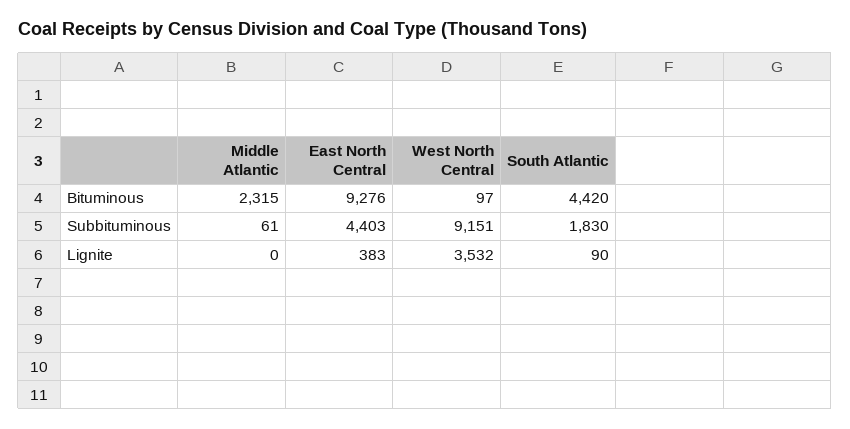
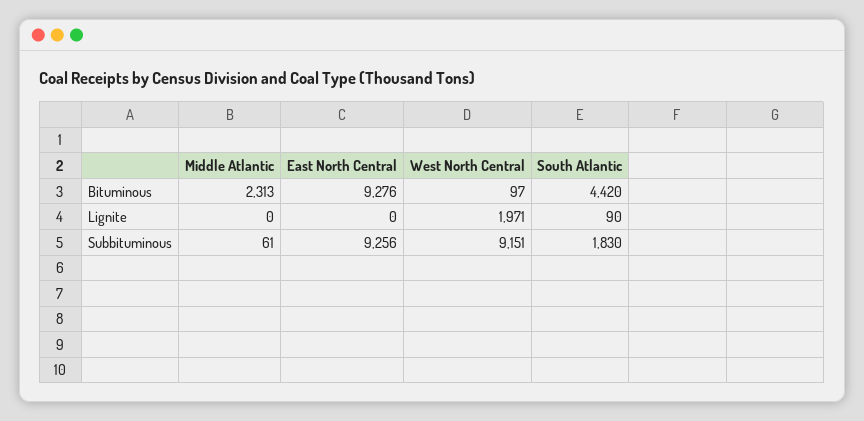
  {
    "Middle Atlantic": {
-     "Bituminous": 2315,
+     "Bituminous": 2313,
      "Subbituminous": 61,
      "Lignite": 0
    },
    "East North Central": {
      "Bituminous": 9276,
-     "Subbituminous": 4403,
+     "Subbituminous": 9256,
-     "Lignite": 383
+     "Lignite": 0
    },
    "West North Central": {
      "Bituminous": 97,
      "Subbituminous": 9151,
-     "Lignite": 3532
+     "Lignite": 1971
    },
    "South Atlantic": {
      "Bituminous": 4420,
      "Subbituminous": 1830,
      "Lignite": 90
    }
  }

